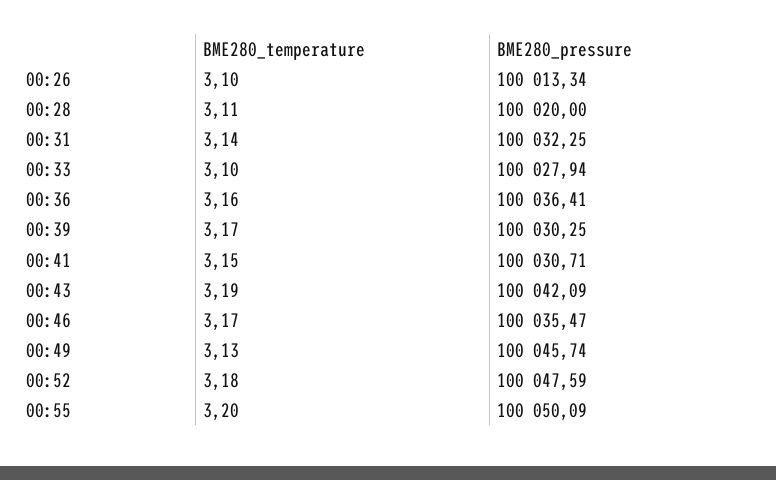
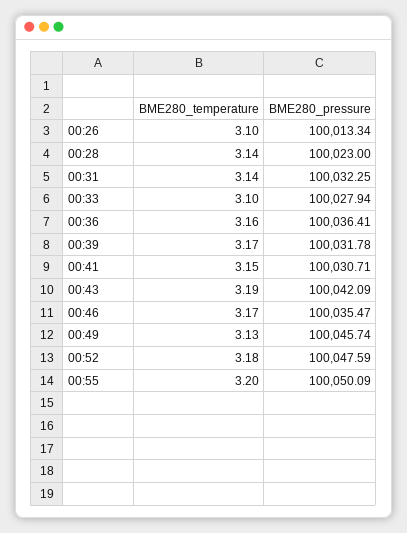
  {
    "BME280_temperature": {
      "00:26": 3.1,
-     "00:28": 3.11,
+     "00:28": 3.14,
      "00:31": 3.14,
      "00:33": 3.1,
      "00:36": 3.16,
      "00:39": 3.17,
      "00:41": 3.15,
      "00:43": 3.19,
      "00:46": 3.17,
      "00:49": 3.13,
      "00:52": 3.18,
      "00:55": 3.2
    },
    "BME280_pressure": {
      "00:26": 100013.34,
-     "00:28": 100020,
+     "00:28": 100023,
      "00:31": 100032.25,
      "00:33": 100027.94,
      "00:36": 100036.41,
-     "00:39": 100030.25,
+     "00:39": 100031.78,
      "00:41": 100030.71,
      "00:43": 100042.09,
      "00:46": 100035.47,
      "00:49": 100045.74,
      "00:52": 100047.59,
      "00:55": 100050.09
    }
  }

